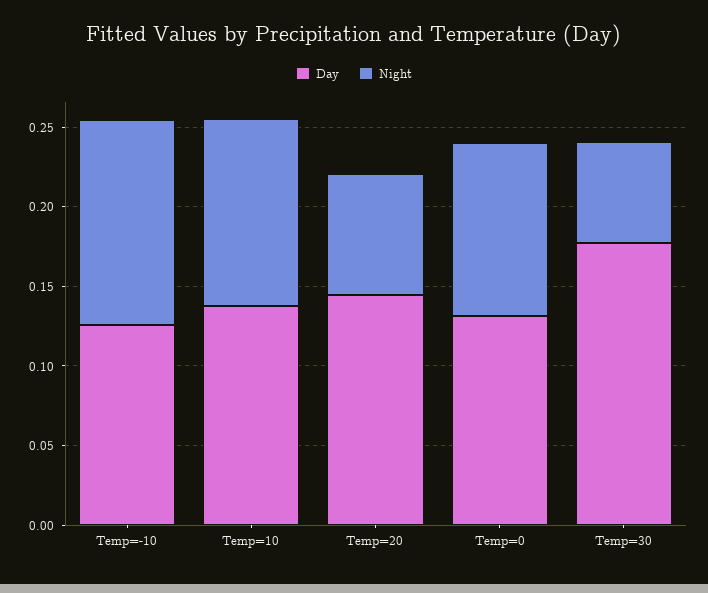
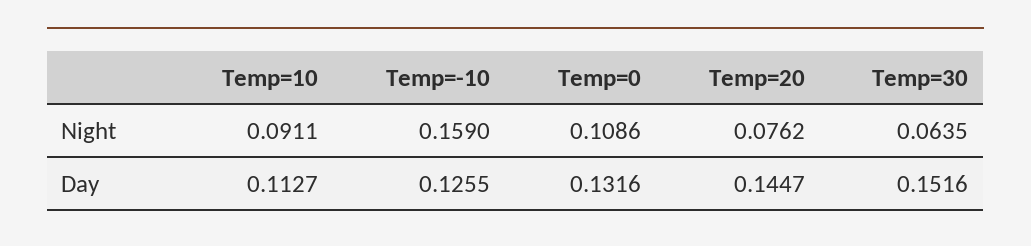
  {
    "Day": {
      "Temp=-10": 0.1255,
-     "Temp=10": 0.14,
+     "Temp=10": 0.1127,
      "Temp=20": 0.1447,
      "Temp=0": 0.1316,
-     "Temp=30": 0.18
+     "Temp=30": 0.1516
    },
    "Night": {
-     "Temp=-10": 0.13,
+     "Temp=-10": 0.159,
-     "Temp=10": 0.12,
+     "Temp=10": 0.0911,
      "Temp=20": 0.0762,
      "Temp=0": 0.1086,
      "Temp=30": 0.0635
    }
  }

